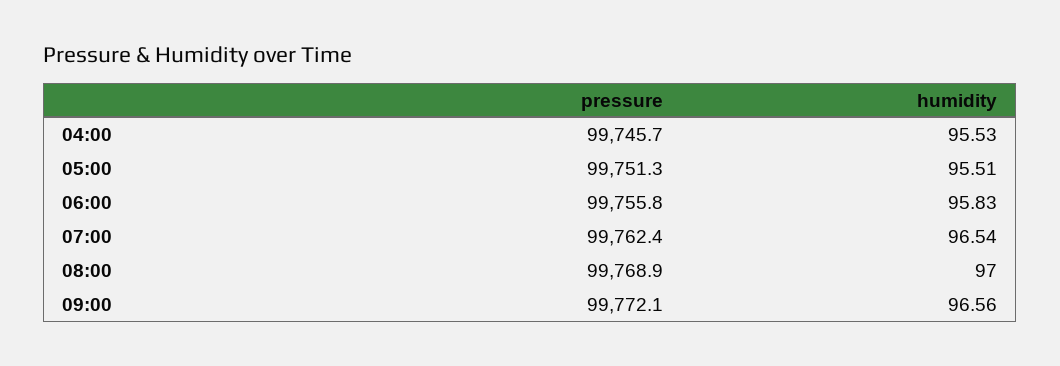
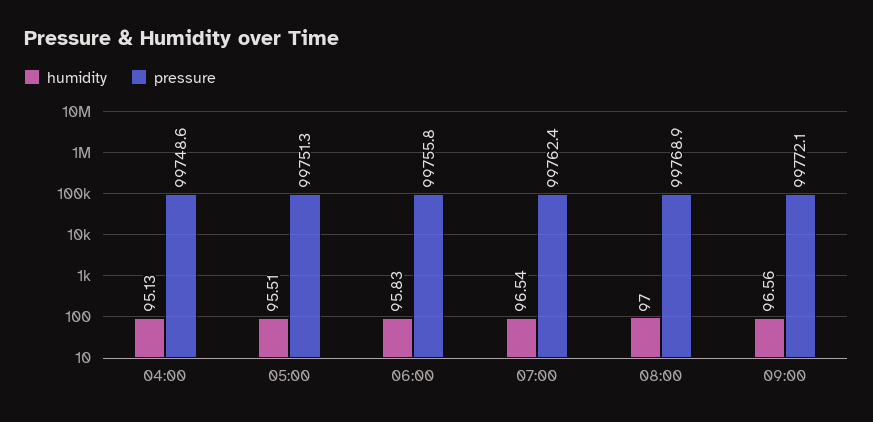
  {
    "pressure": {
-     "04:00": 99745.7,
+     "04:00": 99748.6,
      "05:00": 99751.3,
      "06:00": 99755.8,
      "07:00": 99762.4,
      "08:00": 99768.9,
      "09:00": 99772.1
    },
    "humidity": {
-     "04:00": 95.53,
+     "04:00": 95.13,
      "05:00": 95.51,
      "06:00": 95.83,
      "07:00": 96.54,
      "08:00": 97,
      "09:00": 96.56
    }
  }

